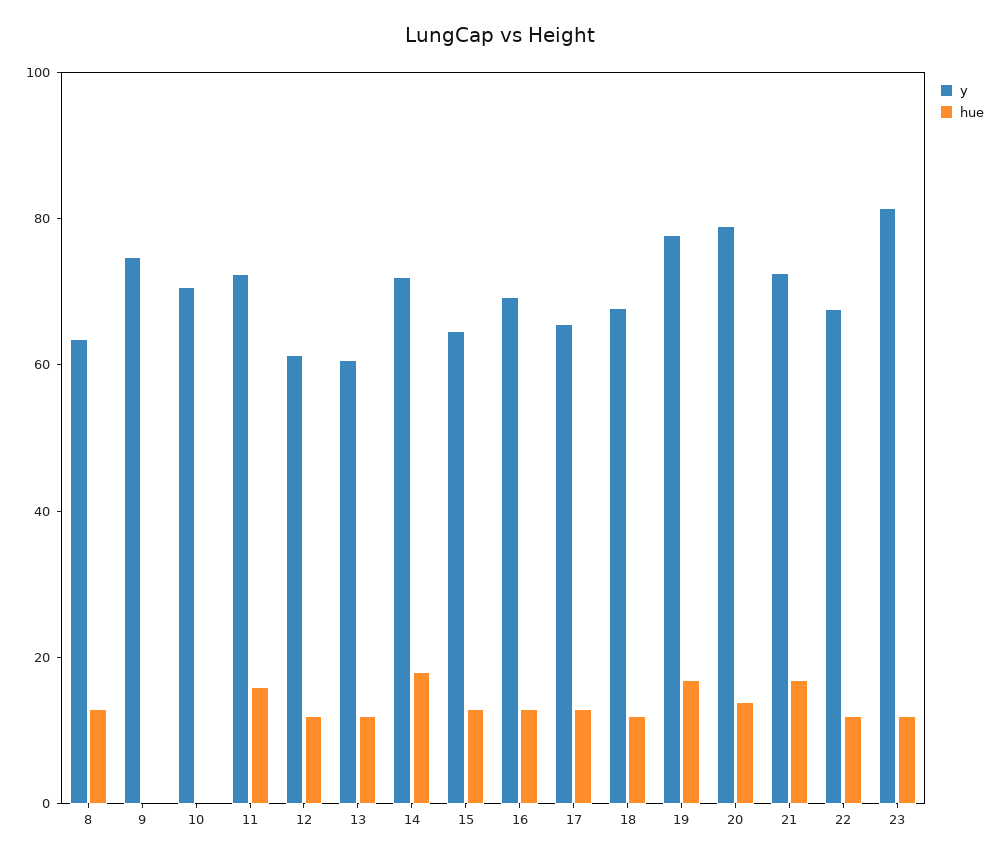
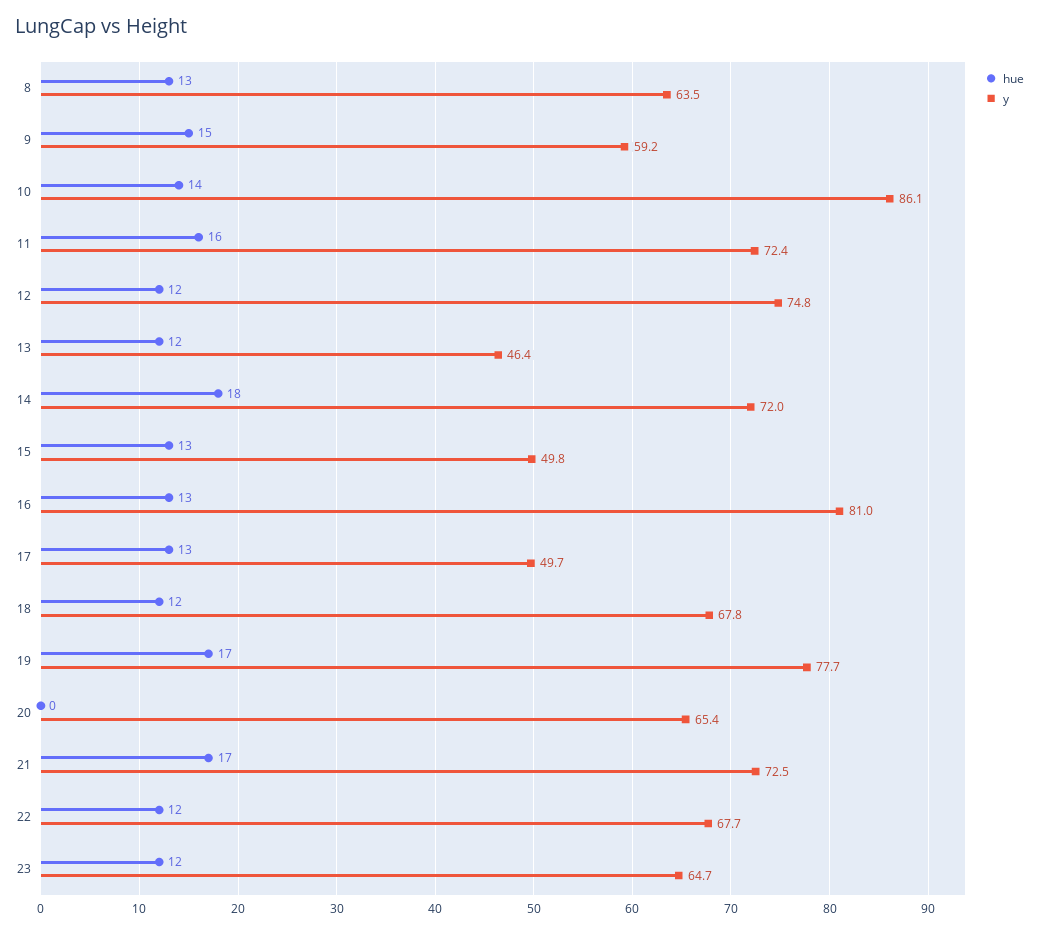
  {
    "y": {
      "8": 63.5,
-     "9": 75,
+     "9": 59.2,
-     "10": 70,
+     "10": 86.1,
      "11": 72.4,
-     "12": 60,
+     "12": 74.8,
-     "13": 60,
+     "13": 46.4,
      "14": 72,
-     "15": 65,
+     "15": 49.8,
-     "16": 70,
+     "16": 81,
-     "17": 65,
+     "17": 49.7,
      "18": 67.8,
      "19": 77.7,
-     "20": 80,
+     "20": 65.4,
      "21": 72.5,
      "22": 67.7,
-     "23": 80
+     "23": 64.7
    },
    "hue": {
      "8": 13,
-     "9": 0,
+     "9": 15,
-     "10": 0,
+     "10": 14,
      "11": 16,
      "12": 12,
      "13": 12,
      "14": 18,
      "15": 13,
      "16": 13,
      "17": 13,
      "18": 12,
      "19": 17,
-     "20": 15,
+     "20": 0,
      "21": 17,
      "22": 12,
      "23": 12
    }
  }

